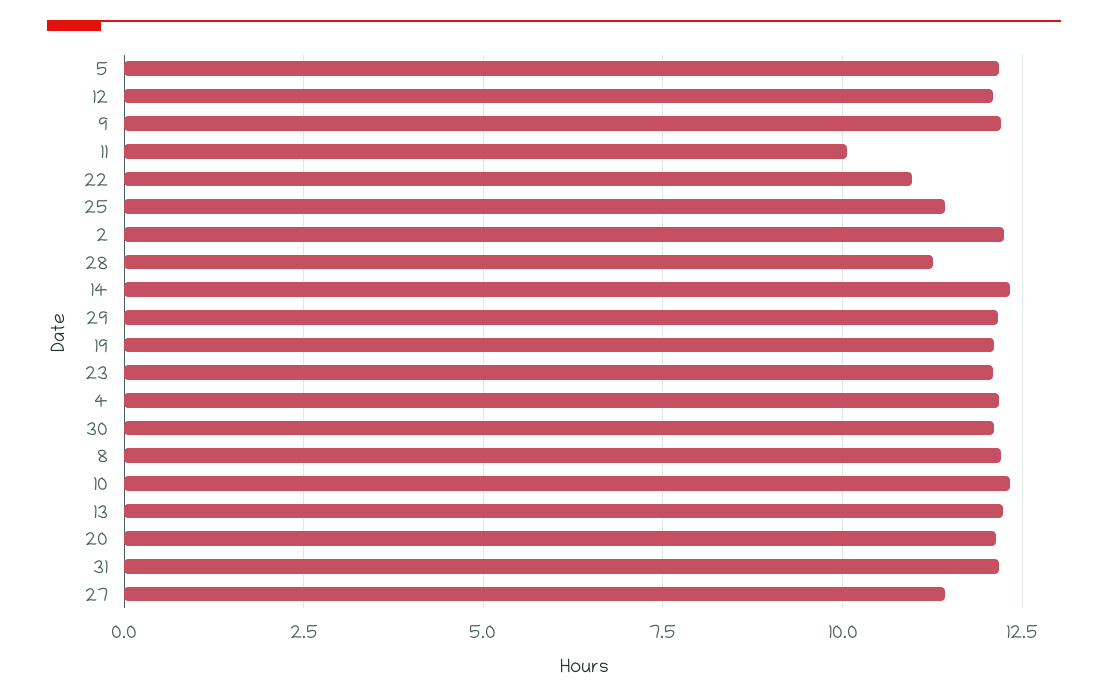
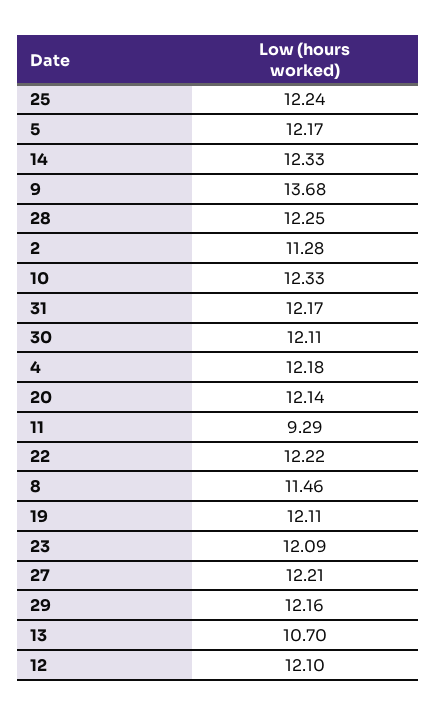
  {
    "5": 12.17,
    "12": 12.1,
-   "9": 12.25,
+   "9": 13.68,
-   "11": 10,
+   "11": 9.29,
-   "22": 11,
+   "22": 12.22,
-   "25": 11.5,
+   "25": 12.24,
-   "2": 12.25,
+   "2": 11.28,
-   "28": 11.25,
+   "28": 12.25,
    "14": 12.33,
    "29": 12.16,
    "19": 12.11,
    "23": 12.09,
    "4": 12.18,
    "30": 12.11,
-   "8": 12.25,
+   "8": 11.46,
    "10": 12.33,
-   "13": 12.25,
+   "13": 10.7,
    "20": 12.14,
    "31": 12.17,
-   "27": 11.5
+   "27": 12.21
  }

